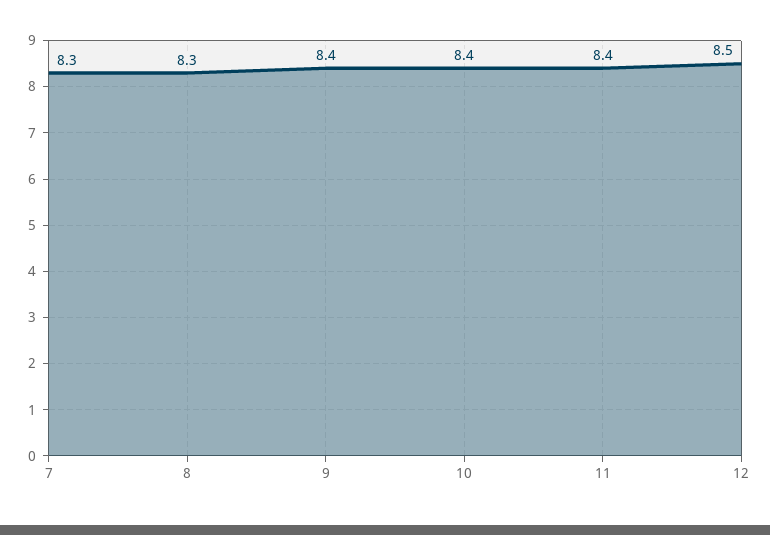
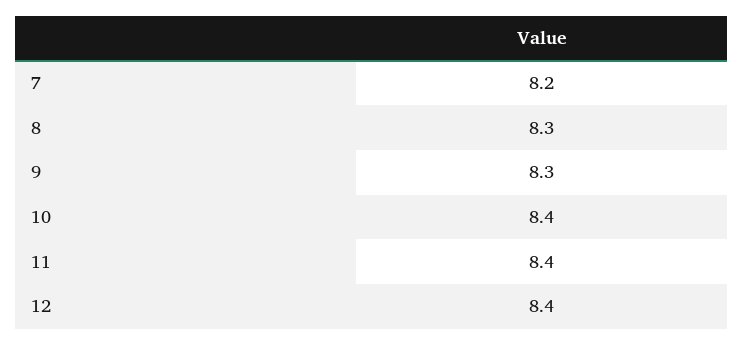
  {
-   "7": 8.3,
+   "7": 8.2,
    "8": 8.3,
-   "9": 8.4,
+   "9": 8.3,
    "10": 8.4,
    "11": 8.4,
-   "12": 8.5
+   "12": 8.4
  }

